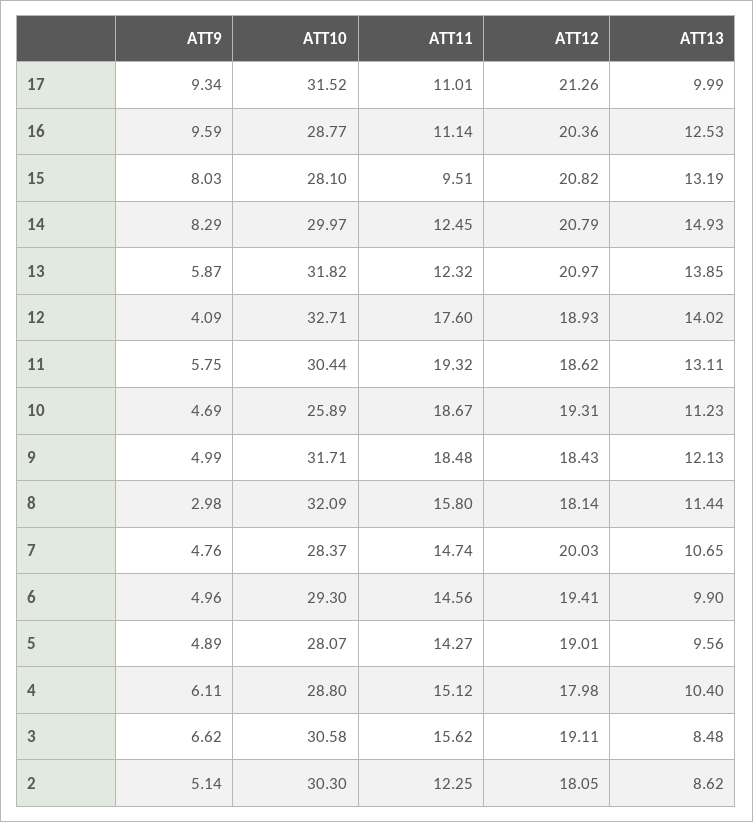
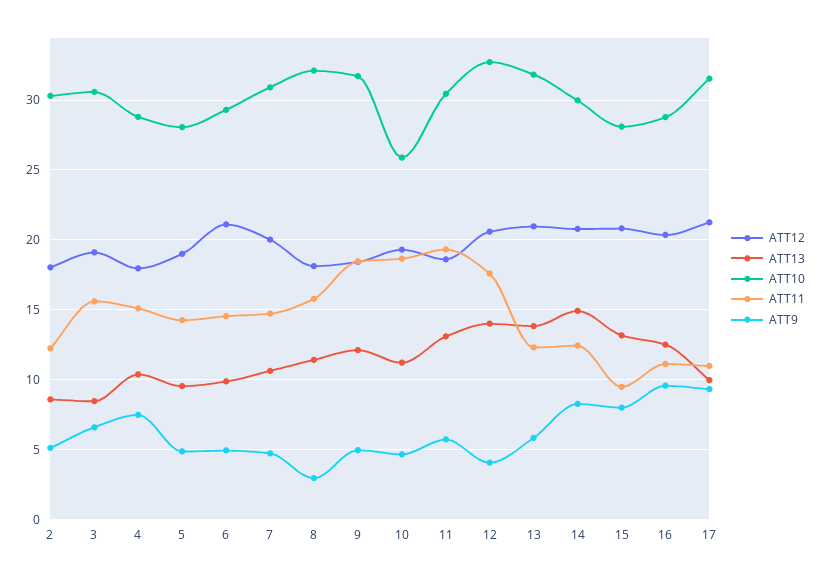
  {
    "ATT9": {
      "17": 9.34,
      "16": 9.59,
      "15": 8.03,
      "14": 8.29,
      "13": 5.87,
      "12": 4.09,
      "11": 5.75,
      "10": 4.69,
      "9": 4.99,
      "8": 2.98,
      "7": 4.76,
      "6": 4.96,
      "5": 4.89,
-     "4": 6.11,
+     "4": 7.5,
      "3": 6.62,
      "2": 5.14
    },
    "ATT10": {
      "17": 31.52,
      "16": 28.77,
      "15": 28.1,
      "14": 29.97,
      "13": 31.82,
      "12": 32.71,
      "11": 30.44,
      "10": 25.89,
      "9": 31.71,
      "8": 32.09,
-     "7": 28.37,
+     "7": 31,
      "6": 29.3,
      "5": 28.07,
      "4": 28.8,
      "3": 30.58,
      "2": 30.3
    },
    "ATT11": {
      "17": 11.01,
      "16": 11.14,
      "15": 9.51,
      "14": 12.45,
      "13": 12.32,
      "12": 17.6,
      "11": 19.32,
      "10": 18.67,
      "9": 18.48,
      "8": 15.8,
      "7": 14.74,
      "6": 14.56,
      "5": 14.27,
      "4": 15.12,
      "3": 15.62,
      "2": 12.25
    },
    "ATT12": {
      "17": 21.26,
      "16": 20.36,
      "15": 20.82,
      "14": 20.79,
      "13": 20.97,
-     "12": 18.93,
+     "12": 20.5,
      "11": 18.62,
      "10": 19.31,
      "9": 18.43,
      "8": 18.14,
      "7": 20.03,
-     "6": 19.41,
+     "6": 21,
      "5": 19.01,
      "4": 17.98,
      "3": 19.11,
      "2": 18.05
    },
    "ATT13": {
      "17": 9.99,
      "16": 12.53,
      "15": 13.19,
      "14": 14.93,
      "13": 13.85,
      "12": 14.02,
      "11": 13.11,
      "10": 11.23,
      "9": 12.13,
      "8": 11.44,
      "7": 10.65,
      "6": 9.9,
      "5": 9.56,
      "4": 10.4,
      "3": 8.48,
      "2": 8.62
    }
  }

